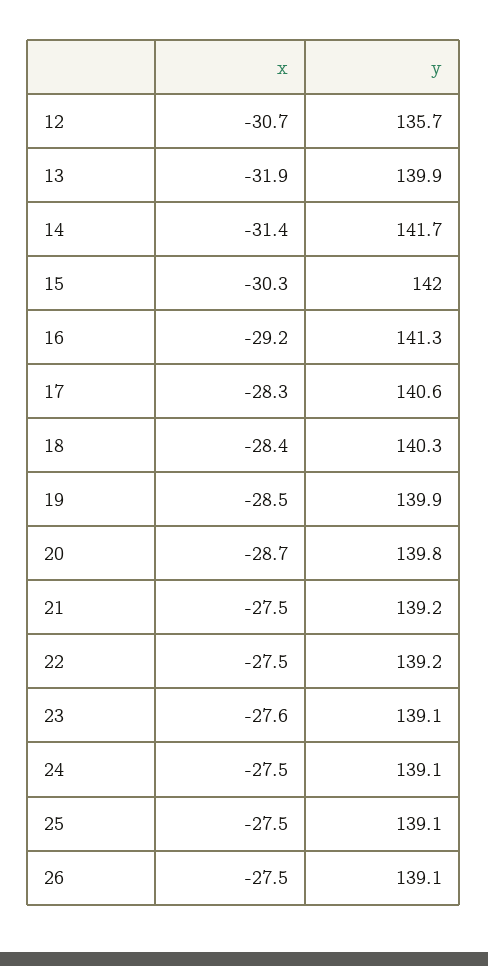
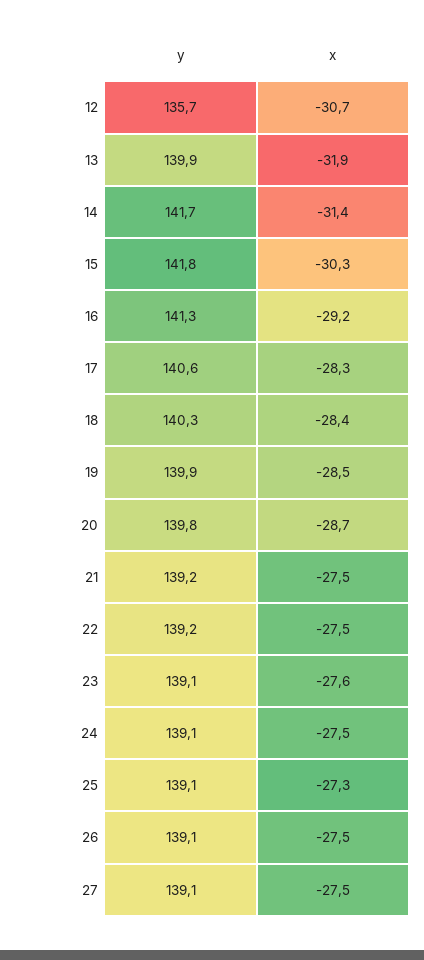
  {
    "x": {
      "12": -30.7,
      "13": -31.9,
      "14": -31.4,
      "15": -30.3,
      "16": -29.2,
      "17": -28.3,
      "18": -28.4,
      "19": -28.5,
      "20": -28.7,
      "21": -27.5,
      "22": -27.5,
      "23": -27.6,
      "24": -27.5,
-     "25": -27.5,
+     "25": -27.3,
-     "26": -27.5
+     "26": -27.5,
+     "27": -27.5
    },
    "y": {
      "12": 135.7,
      "13": 139.9,
      "14": 141.7,
-     "15": 142,
+     "15": 141.8,
      "16": 141.3,
      "17": 140.6,
      "18": 140.3,
      "19": 139.9,
      "20": 139.8,
      "21": 139.2,
      "22": 139.2,
      "23": 139.1,
      "24": 139.1,
      "25": 139.1,
-     "26": 139.1
+     "26": 139.1,
+     "27": 139.1
    }
  }

